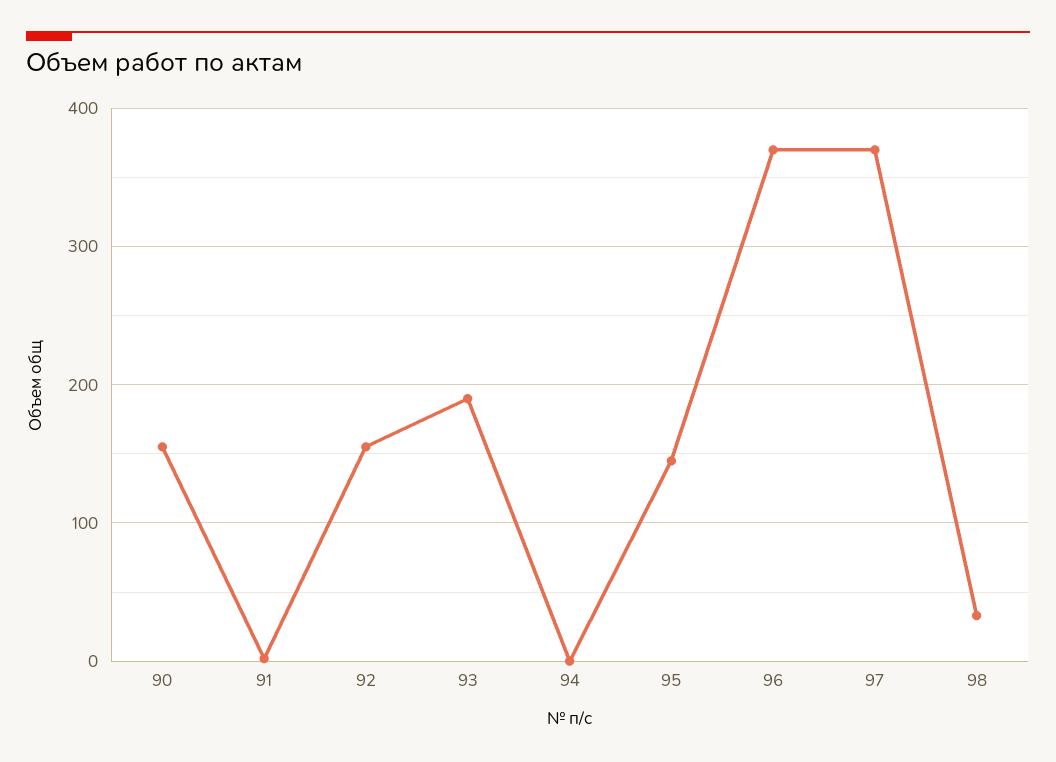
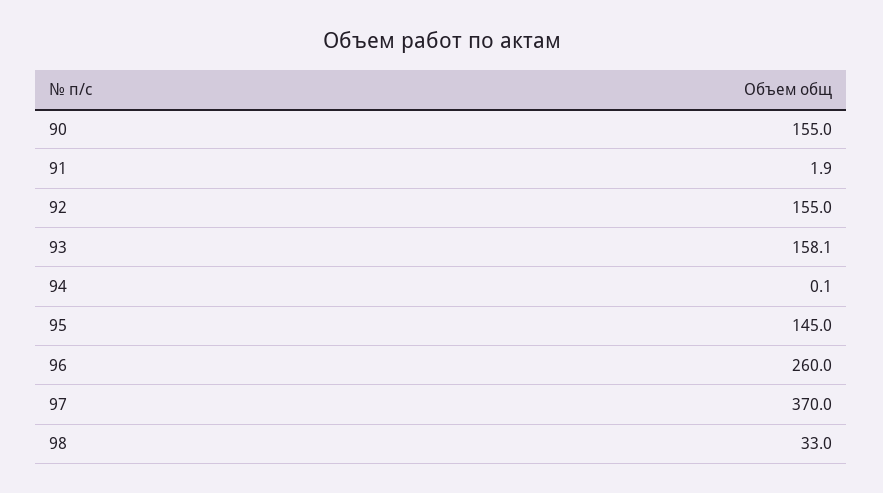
  {
    "90": 155,
    "91": 1.9,
    "92": 155,
-   "93": 190,
+   "93": 158.1,
    "94": 0.1,
    "95": 145,
-   "96": 370,
+   "96": 260,
    "97": 370,
    "98": 33
  }

